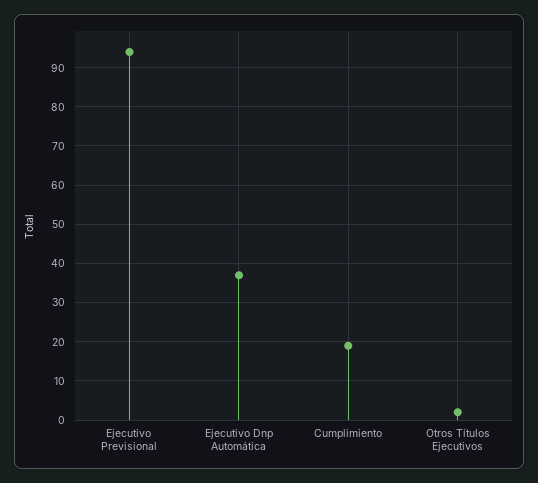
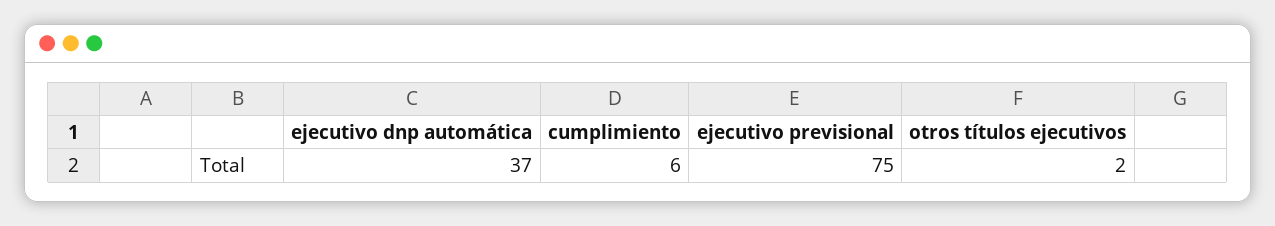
  {
-   "Ejecutivo Previsional": 95,
+   "Ejecutivo Previsional": 75,
    "Ejecutivo Dnp Automática": 37,
-   "Cumplimiento": 20,
+   "Cumplimiento": 6,
    "Otros Títulos Ejecutivos": 2
  }

